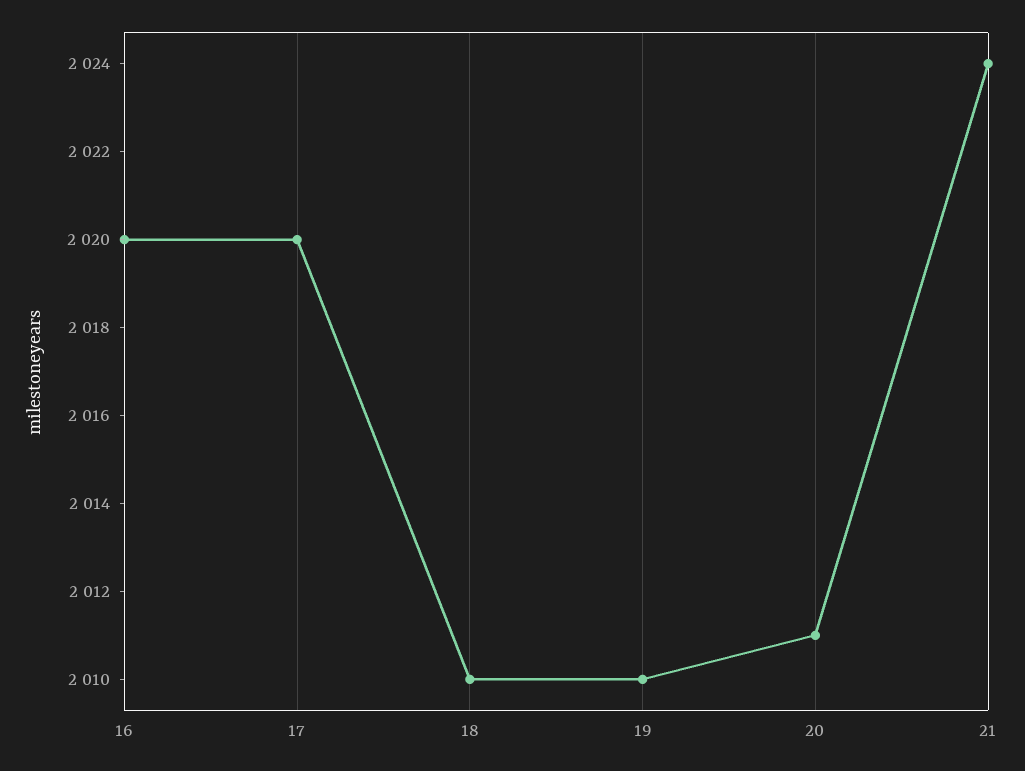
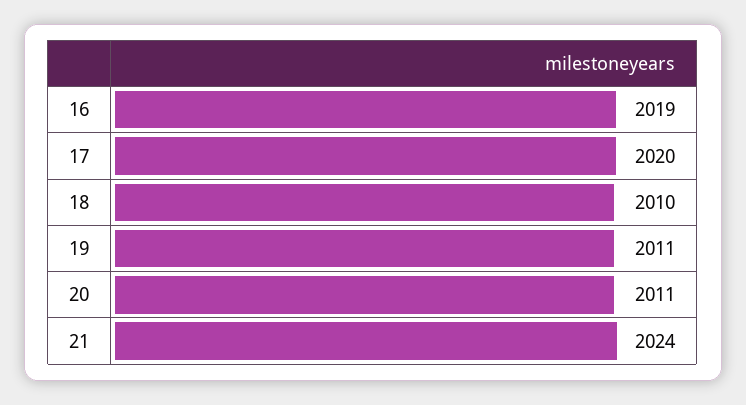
  {
-   "16": 2020,
+   "16": 2019,
    "17": 2020,
    "18": 2010,
-   "19": 2010,
+   "19": 2011,
    "20": 2011,
    "21": 2024
  }

